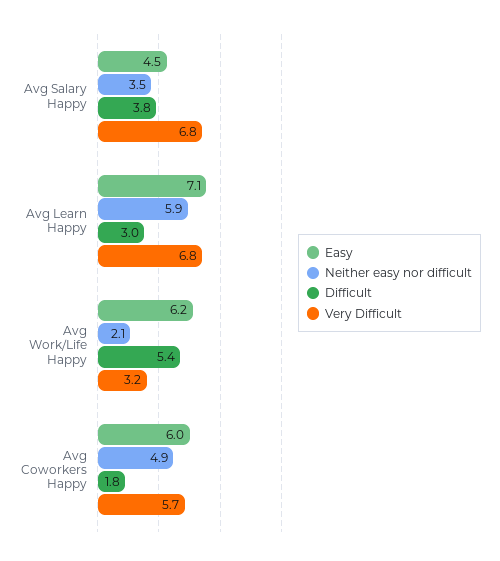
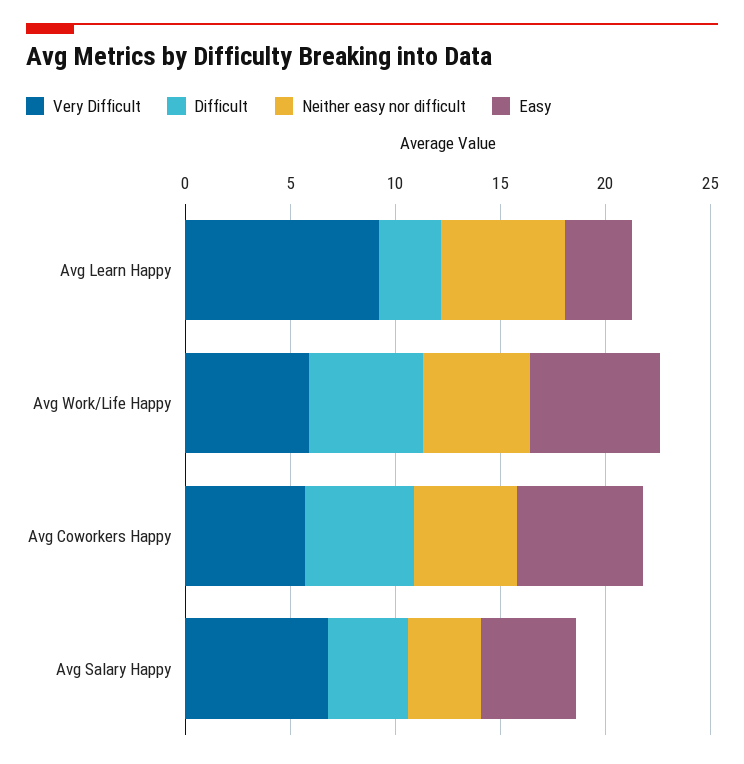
  {
    "Easy": {
      "Avg Salary Happy": 4.5,
-     "Avg Learn Happy": 7.1,
+     "Avg Learn Happy": 3,
      "Avg Work/Life Happy": 6.2,
      "Avg Coworkers Happy": 6
    },
    "Neither easy nor difficult": {
      "Avg Salary Happy": 3.5,
      "Avg Learn Happy": 5.9,
-     "Avg Work/Life Happy": 2.1,
+     "Avg Work/Life Happy": 5,
      "Avg Coworkers Happy": 4.9
    },
    "Difficult": {
      "Avg Salary Happy": 3.8,
      "Avg Learn Happy": 3,
      "Avg Work/Life Happy": 5.4,
-     "Avg Coworkers Happy": 1.8
+     "Avg Coworkers Happy": 5
    },
    "Very Difficult": {
      "Avg Salary Happy": 6.8,
-     "Avg Learn Happy": 6.8,
+     "Avg Learn Happy": 9,
-     "Avg Work/Life Happy": 3.2,
+     "Avg Work/Life Happy": 6,
      "Avg Coworkers Happy": 5.7
    }
  }

